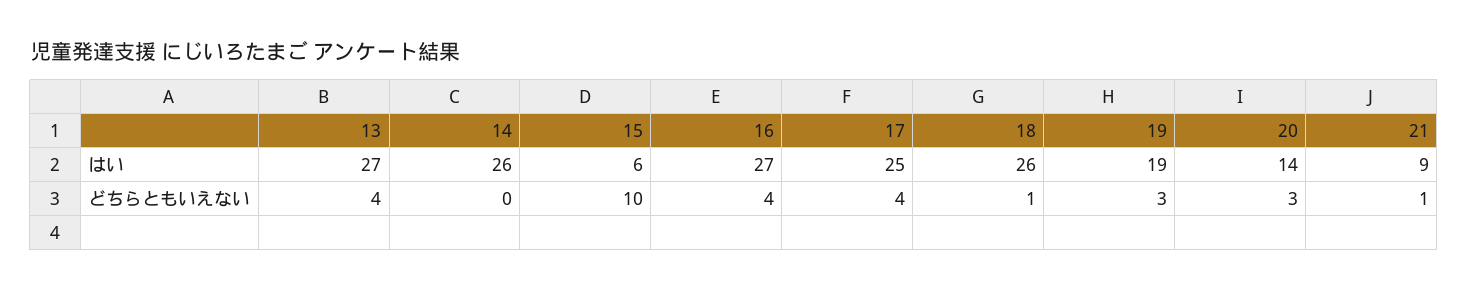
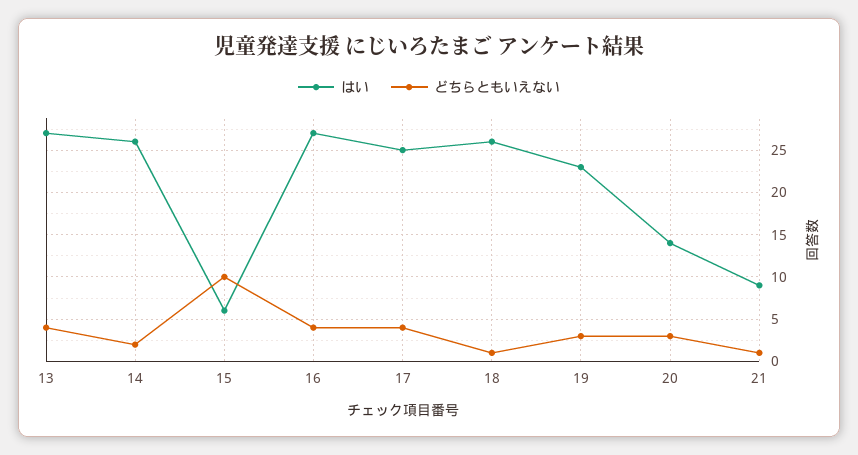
  {
    "はい": {
      "13": 27,
      "14": 26,
      "15": 6,
      "16": 27,
      "17": 25,
      "18": 26,
-     "19": 19,
+     "19": 23,
      "20": 14,
      "21": 9
    },
    "どちらともいえない": {
      "13": 4,
-     "14": 0,
+     "14": 2,
      "15": 10,
      "16": 4,
      "17": 4,
      "18": 1,
      "19": 3,
      "20": 3,
      "21": 1
    }
  }

